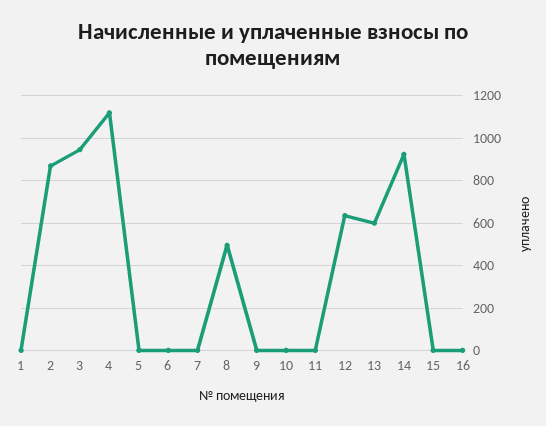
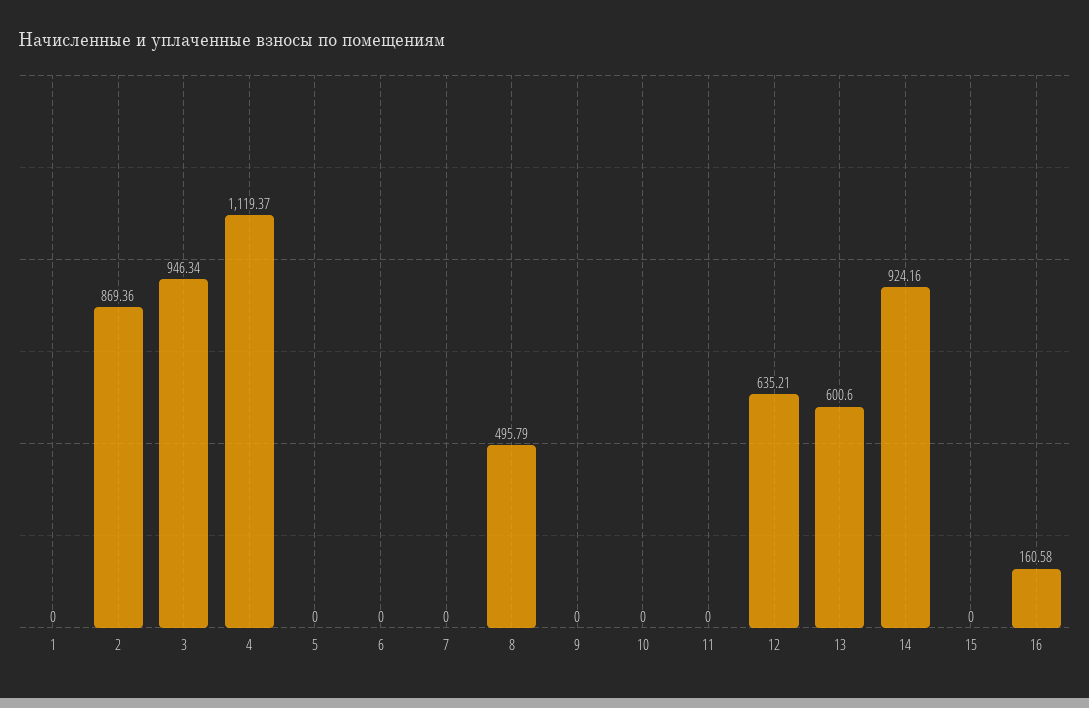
  {
    "1": 0,
    "2": 869.36,
    "3": 946.34,
    "4": 1119.37,
    "5": 0,
    "6": 0,
    "7": 0,
    "8": 495.79,
    "9": 0,
    "10": 0,
    "11": 0,
    "12": 635.21,
    "13": 600.6,
    "14": 924.16,
    "15": 0,
-   "16": 0
+   "16": 160.58
  }

